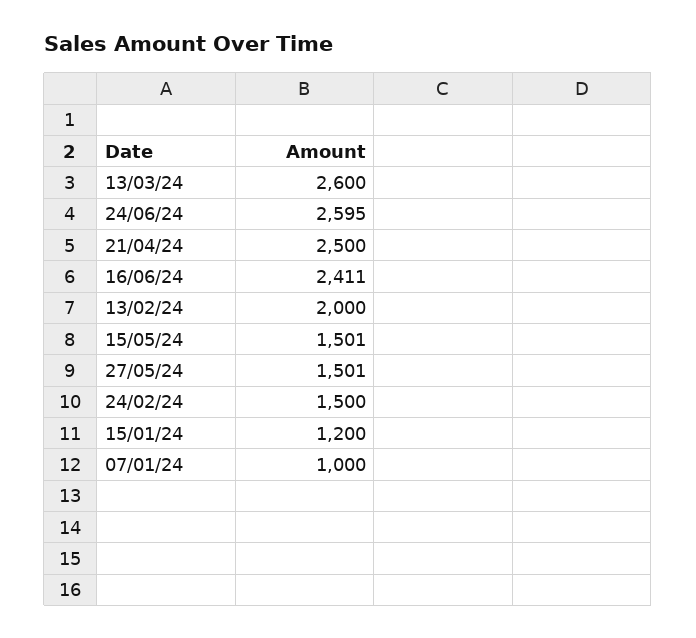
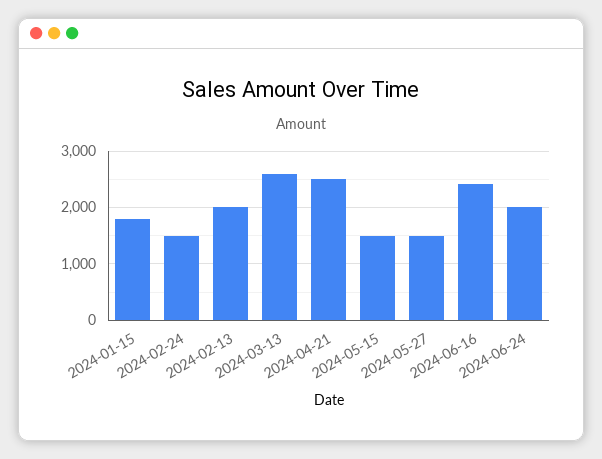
  {
    "13/03/24": 2600,
-   "24/06/24": 2595,
+   "24/06/24": 2000,
    "21/04/24": 2500,
    "16/06/24": 2411,
    "13/02/24": 2000,
    "15/05/24": 1501,
    "27/05/24": 1501,
    "24/02/24": 1500,
-   "15/01/24": 1200,
+   "15/01/24": 1800
-   "07/01/24": 1000
  }

